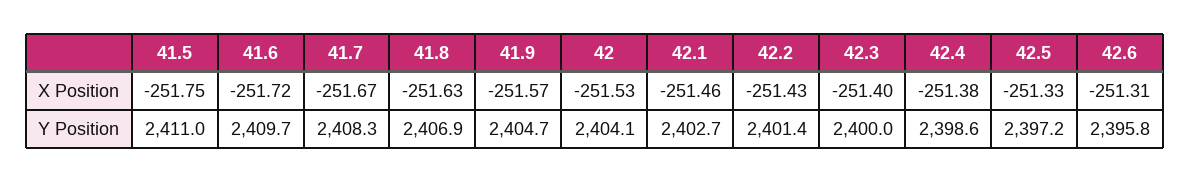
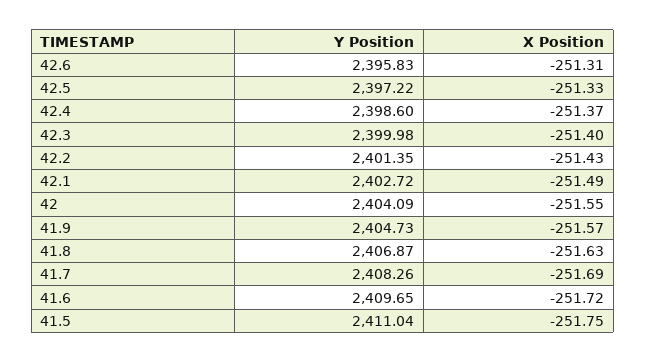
  {
    "41.5": {
      "X Position": -251.75,
      "Y Position": 2411.04
    },
    "41.6": {
      "X Position": -251.72,
      "Y Position": 2409.65
    },
    "41.7": {
-     "X Position": -251.67,
+     "X Position": -251.69,
      "Y Position": 2408.26
    },
    "41.8": {
      "X Position": -251.63,
      "Y Position": 2406.87
    },
    "41.9": {
      "X Position": -251.57,
      "Y Position": 2404.73
    },
    "42": {
-     "X Position": -251.53,
+     "X Position": -251.55,
      "Y Position": 2404.09
    },
    "42.1": {
-     "X Position": -251.46,
+     "X Position": -251.49,
      "Y Position": 2402.72
    },
    "42.2": {
      "X Position": -251.43,
      "Y Position": 2401.35
    },
    "42.3": {
      "X Position": -251.4,
      "Y Position": 2399.98
    },
    "42.4": {
-     "X Position": -251.38,
+     "X Position": -251.37,
      "Y Position": 2398.6
    },
    "42.5": {
      "X Position": -251.33,
      "Y Position": 2397.22
    },
    "42.6": {
      "X Position": -251.31,
      "Y Position": 2395.83
    }
  }

